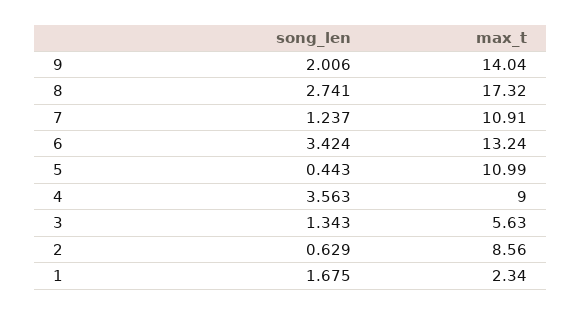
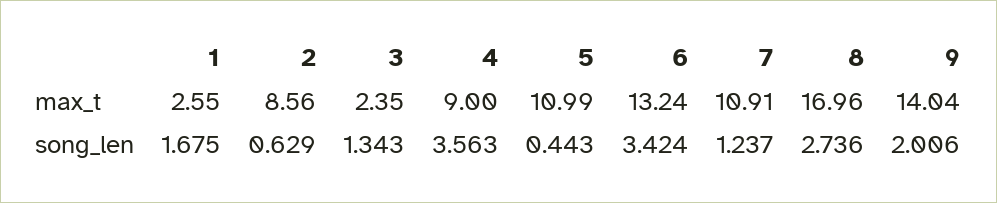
  {
    "song_len": {
      "9": 2.006,
-     "8": 2.741,
+     "8": 2.736,
      "7": 1.237,
      "6": 3.424,
      "5": 0.443,
      "4": 3.563,
      "3": 1.343,
      "2": 0.629,
      "1": 1.675
    },
    "max_t": {
      "9": 14.04,
-     "8": 17.32,
+     "8": 16.96,
      "7": 10.91,
      "6": 13.24,
      "5": 10.99,
      "4": 9,
-     "3": 5.63,
+     "3": 2.35,
      "2": 8.56,
-     "1": 2.34
+     "1": 2.55
    }
  }

